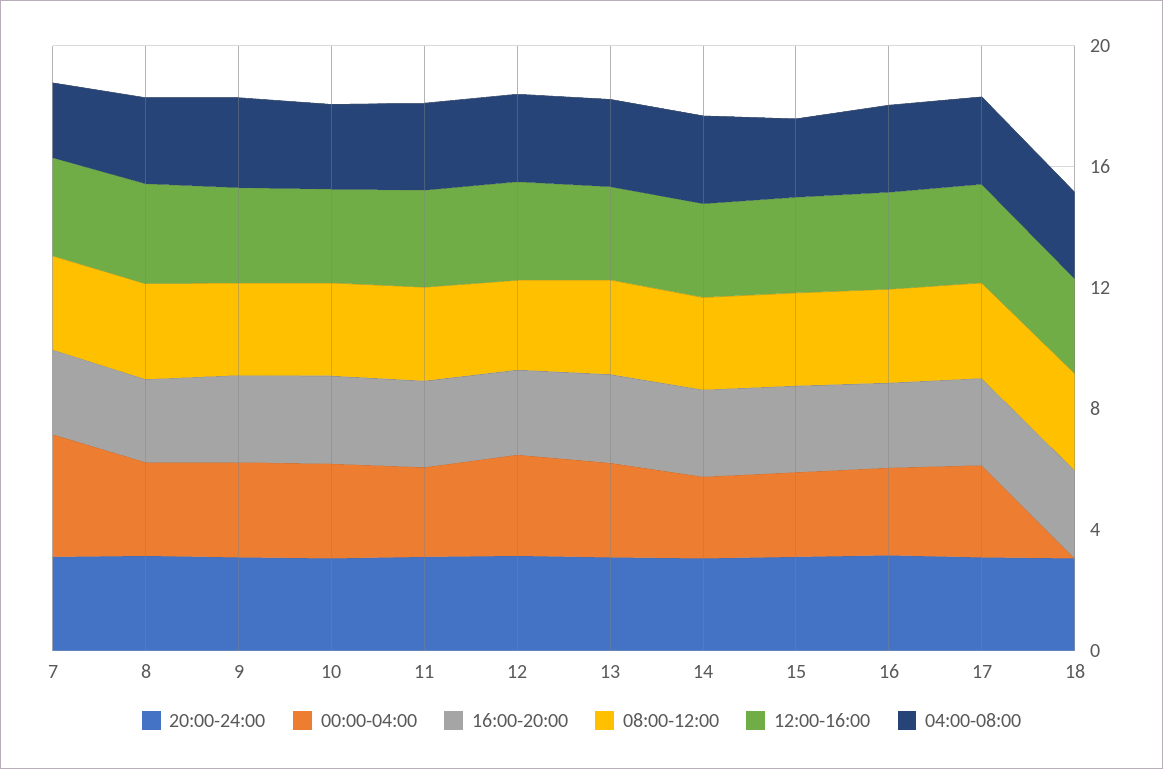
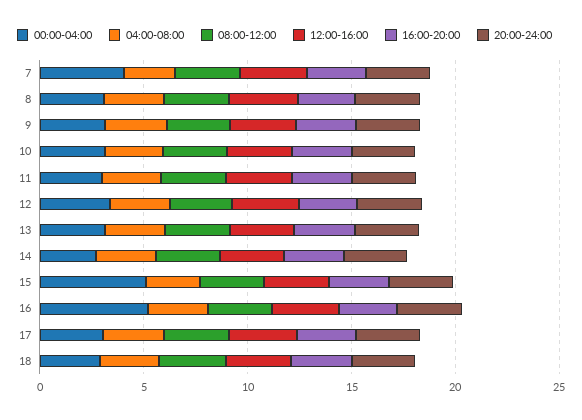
  {
    "20:00-24:00": {
      "7": 3,
      "8": 3,
      "9": 3,
      "10": 3,
      "11": 3,
      "12": 3,
      "13": 3,
      "14": 3,
      "15": 3,
      "16": 3,
      "17": 3,
      "18": 3
    },
    "00:00-04:00": {
      "7": 4,
      "8": 3,
      "9": 3,
      "10": 3,
      "11": 3,
      "12": 3,
      "13": 3,
      "14": 3,
-     "15": 3,
+     "15": 5,
-     "16": 3,
+     "16": 5,
      "17": 3,
-     "18": 0
+     "18": 3
    },
    "16:00-20:00": {
      "7": 3,
      "8": 3,
      "9": 3,
      "10": 3,
      "11": 3,
      "12": 3,
      "13": 3,
      "14": 3,
      "15": 3,
      "16": 3,
      "17": 3,
      "18": 3
    },
    "08:00-12:00": {
      "7": 3,
      "8": 3,
      "9": 3,
      "10": 3,
      "11": 3,
      "12": 3,
      "13": 3,
      "14": 3,
      "15": 3,
      "16": 3,
      "17": 3,
      "18": 3
    },
    "12:00-16:00": {
      "7": 3,
      "8": 3,
      "9": 3,
      "10": 3,
      "11": 3,
      "12": 3,
      "13": 3,
      "14": 3,
      "15": 3,
      "16": 3,
      "17": 3,
      "18": 3
    },
    "04:00-08:00": {
      "7": 2,
      "8": 3,
      "9": 3,
      "10": 3,
      "11": 3,
      "12": 3,
      "13": 3,
      "14": 3,
      "15": 3,
      "16": 3,
      "17": 3,
      "18": 3
    }
  }

